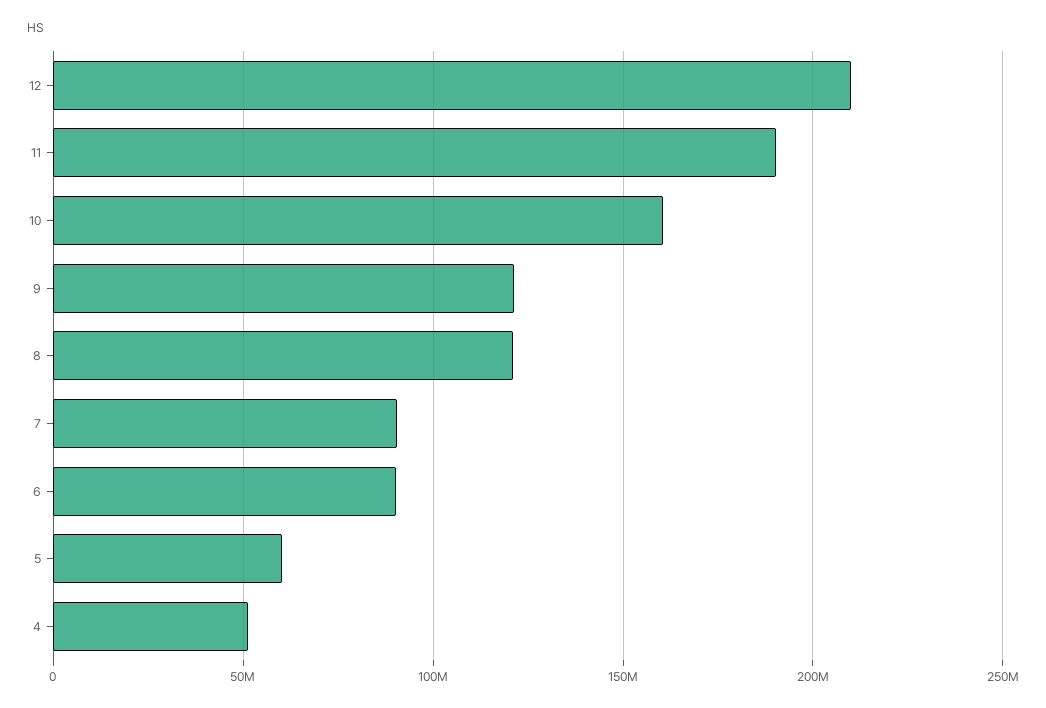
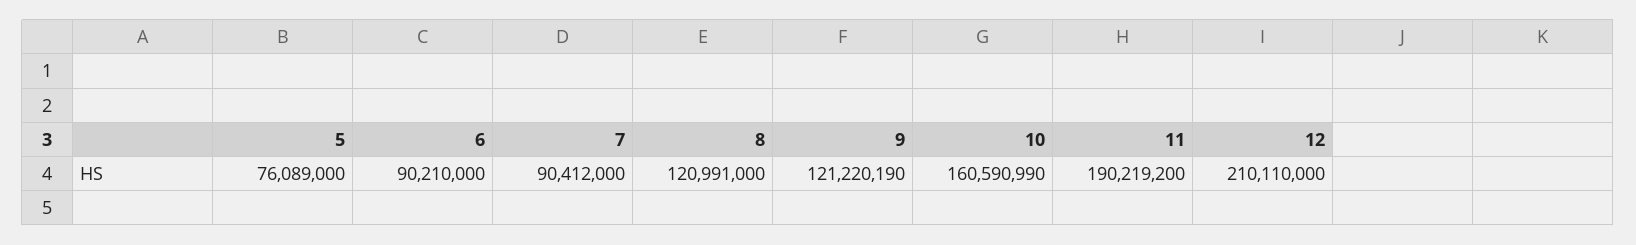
  {
    "12": 210110000,
    "11": 190219200,
    "10": 160590990,
    "9": 121220190,
    "8": 120991000,
    "7": 90412000,
    "6": 90210000,
-   "5": 60000000,
+   "5": 76089000
-   "4": 50000000
  }

